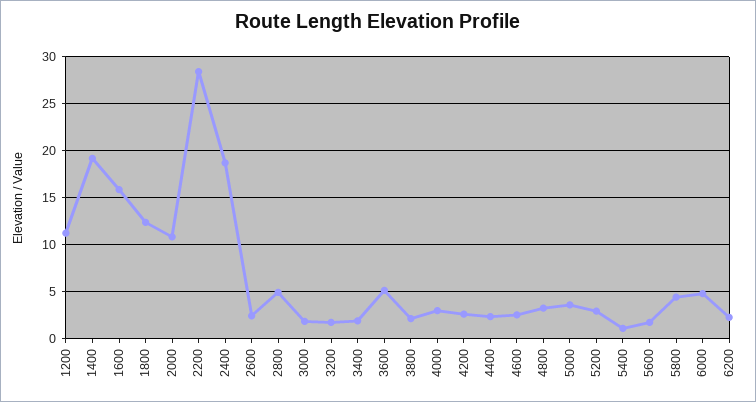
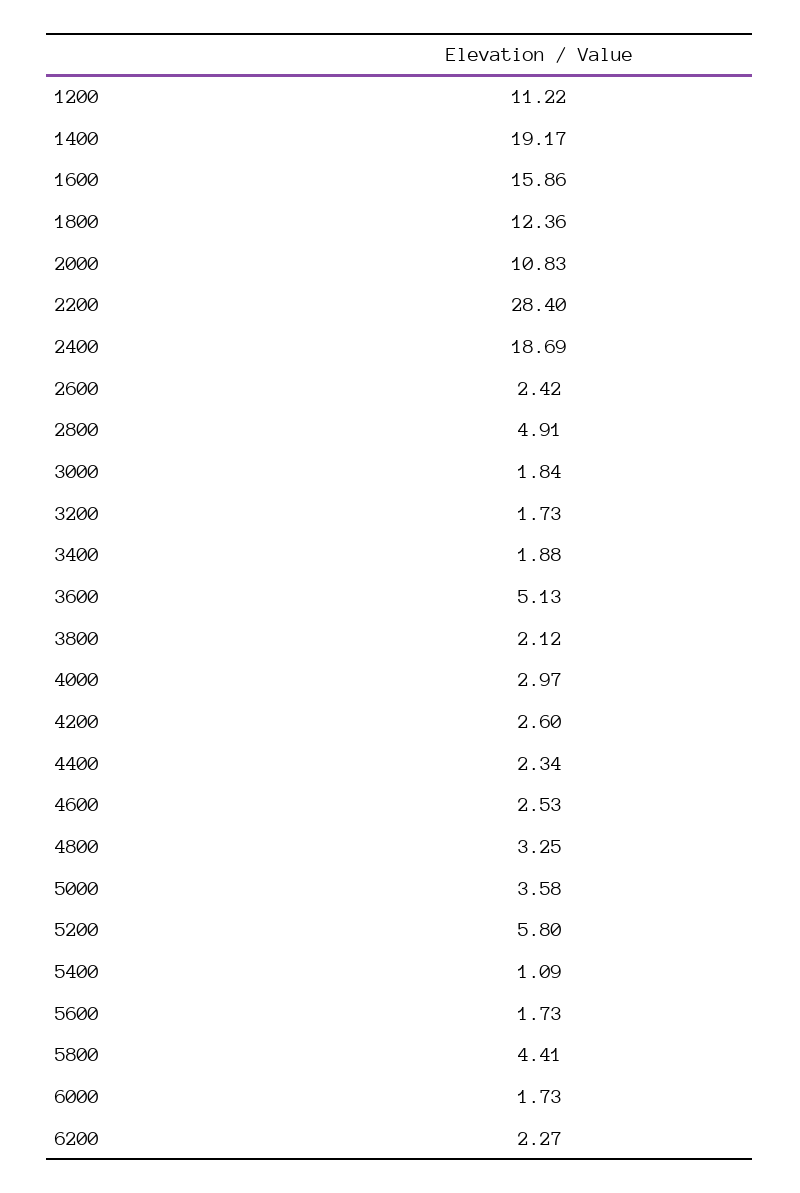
  {
    "1200": 11.22,
    "1400": 19.17,
    "1600": 15.86,
    "1800": 12.36,
    "2000": 10.83,
    "2200": 28.4,
    "2400": 18.69,
    "2600": 2.42,
    "2800": 4.91,
    "3000": 1.84,
    "3200": 1.73,
    "3400": 1.88,
    "3600": 5.13,
    "3800": 2.12,
    "4000": 2.97,
    "4200": 2.6,
    "4400": 2.34,
    "4600": 2.53,
    "4800": 3.25,
    "5000": 3.58,
-   "5200": 3,
+   "5200": 5.8,
    "5400": 1.09,
    "5600": 1.73,
    "5800": 4.41,
-   "6000": 5,
+   "6000": 1.73,
    "6200": 2.27
  }

